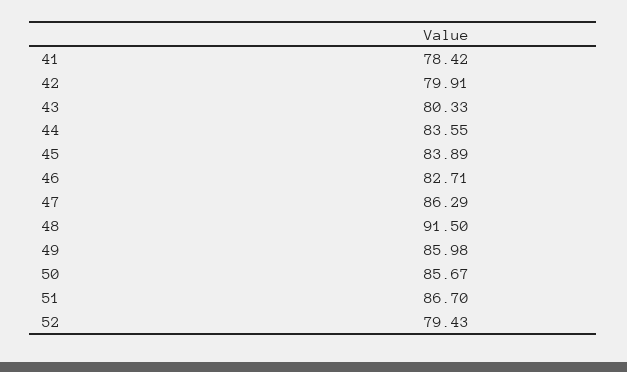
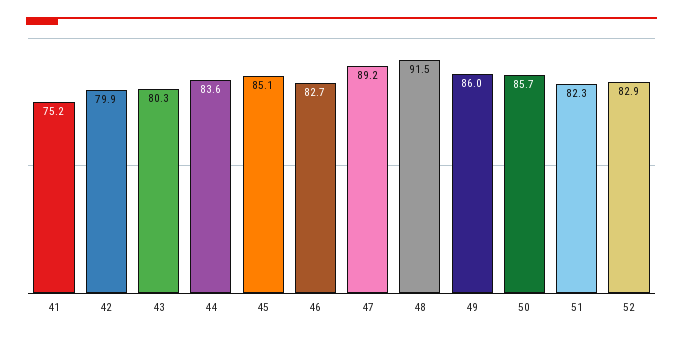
  {
-   "41": 78.42,
+   "41": 75.2,
    "42": 79.91,
    "43": 80.33,
    "44": 83.55,
-   "45": 83.89,
+   "45": 85.1,
    "46": 82.71,
-   "47": 86.29,
+   "47": 89.2,
    "48": 91.5,
    "49": 85.98,
    "50": 85.67,
-   "51": 86.7,
+   "51": 82.3,
-   "52": 79.43
+   "52": 82.9
  }

